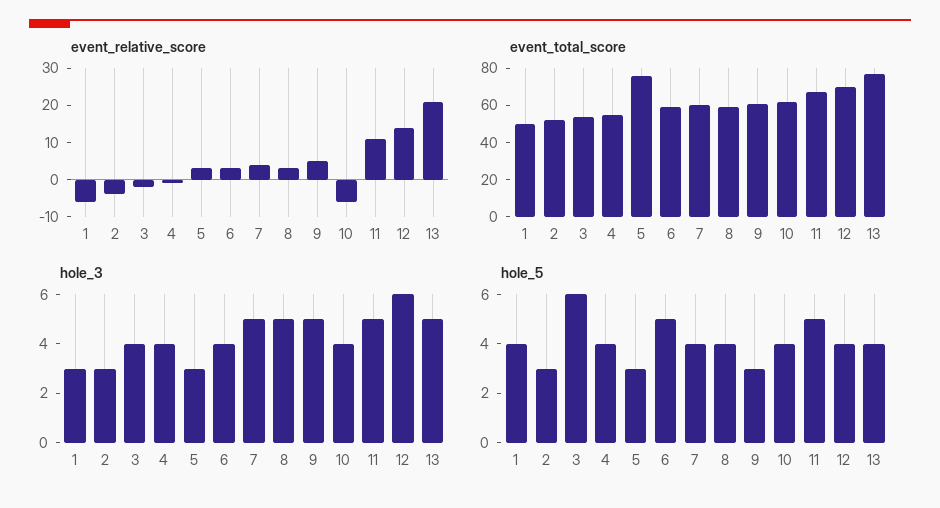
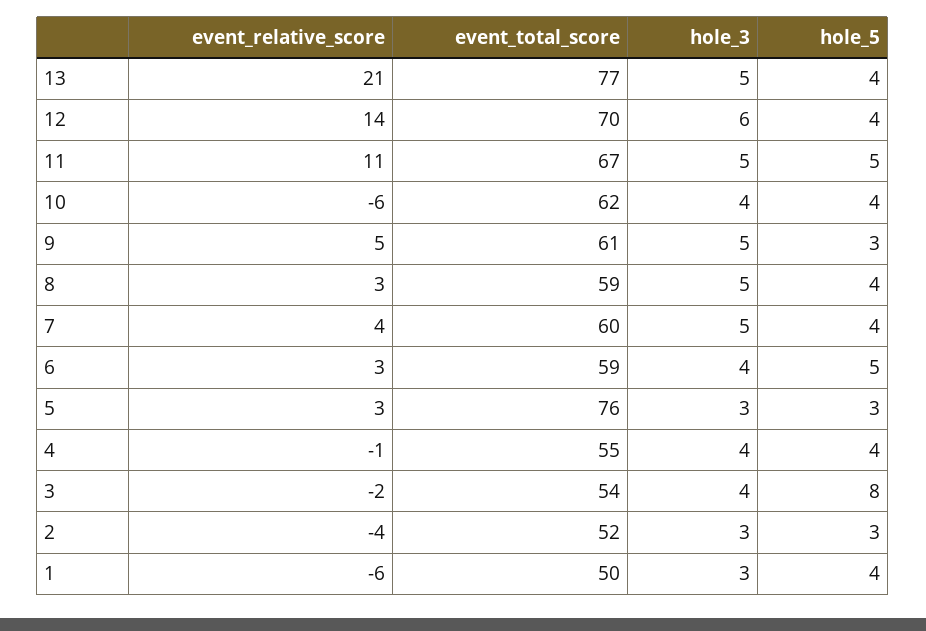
  {
    "event_relative_score": {
      "1": -6,
      "2": -4,
      "3": -2,
      "4": -1,
      "5": 3,
      "6": 3,
      "7": 4,
      "8": 3,
      "9": 5,
      "10": -6,
      "11": 11,
      "12": 14,
      "13": 21
    },
    "event_total_score": {
      "1": 50,
      "2": 52,
      "3": 54,
      "4": 55,
      "5": 76,
      "6": 59,
      "7": 60,
      "8": 59,
      "9": 61,
      "10": 62,
      "11": 67,
      "12": 70,
      "13": 77
    },
    "hole_3": {
      "1": 3,
      "2": 3,
      "3": 4,
      "4": 4,
      "5": 3,
      "6": 4,
      "7": 5,
      "8": 5,
      "9": 5,
      "10": 4,
      "11": 5,
      "12": 6,
      "13": 5
    },
    "hole_5": {
      "1": 4,
      "2": 3,
-     "3": 6,
+     "3": 8,
      "4": 4,
      "5": 3,
      "6": 5,
      "7": 4,
      "8": 4,
      "9": 3,
      "10": 4,
      "11": 5,
      "12": 4,
      "13": 4
    }
  }

